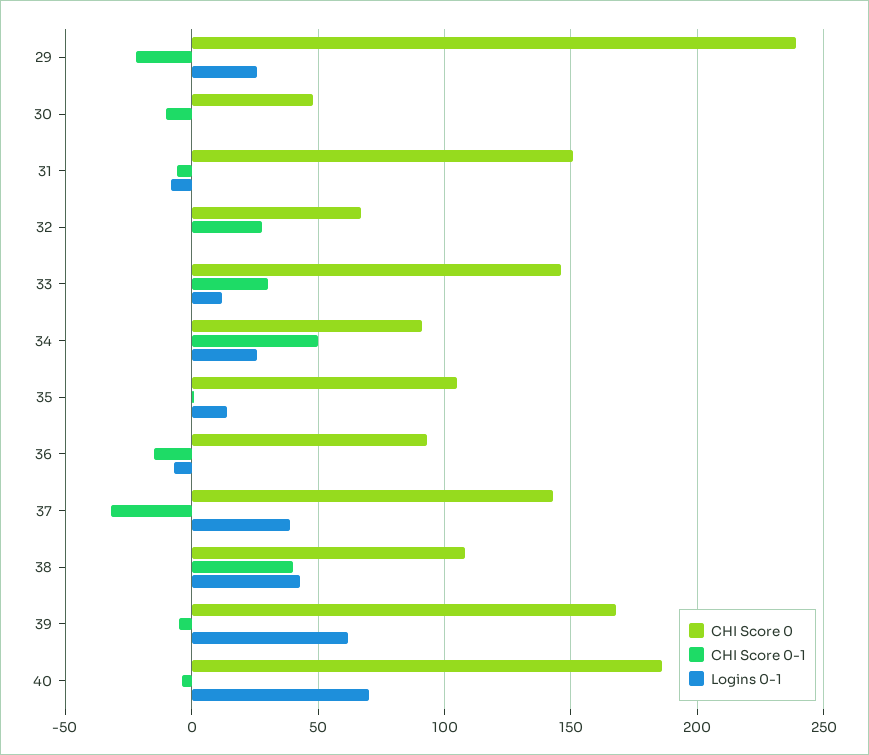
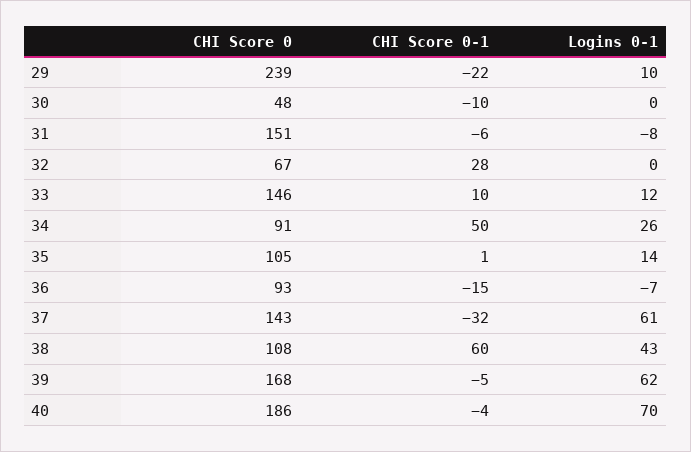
  {
    "CHI Score 0": {
      "29": 239,
      "30": 48,
      "31": 151,
      "32": 67,
      "33": 146,
      "34": 91,
      "35": 105,
      "36": 93,
      "37": 143,
      "38": 108,
      "39": 168,
      "40": 186
    },
    "CHI Score 0-1": {
      "29": -22,
      "30": -10,
      "31": -6,
      "32": 28,
-     "33": 30,
+     "33": 10,
      "34": 50,
      "35": 1,
      "36": -15,
      "37": -32,
-     "38": 40,
+     "38": 60,
      "39": -5,
      "40": -4
    },
    "Logins 0-1": {
-     "29": 25,
+     "29": 10,
      "30": 0,
      "31": -8,
      "32": 0,
      "33": 12,
      "34": 26,
      "35": 14,
      "36": -7,
-     "37": 40,
+     "37": 61,
      "38": 43,
      "39": 62,
      "40": 70
    }
  }

